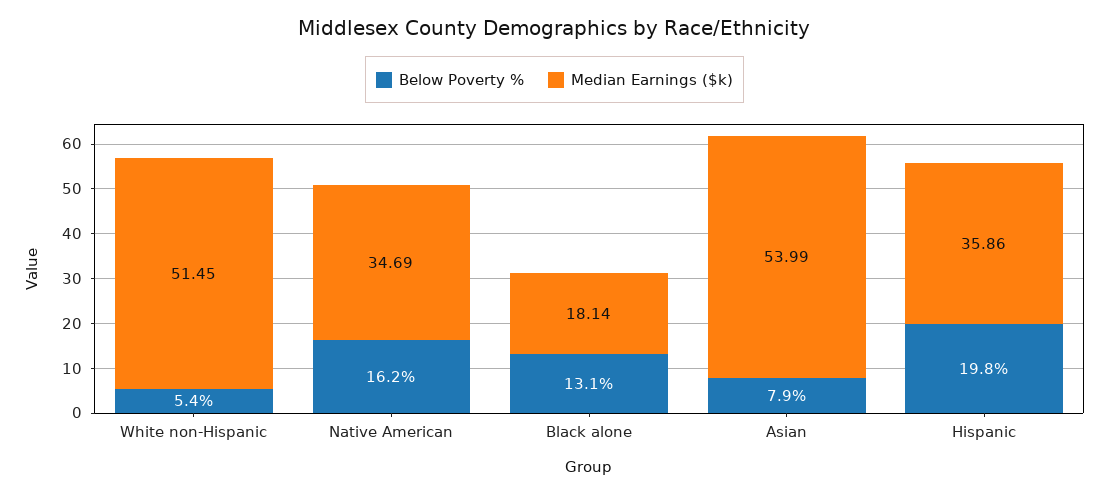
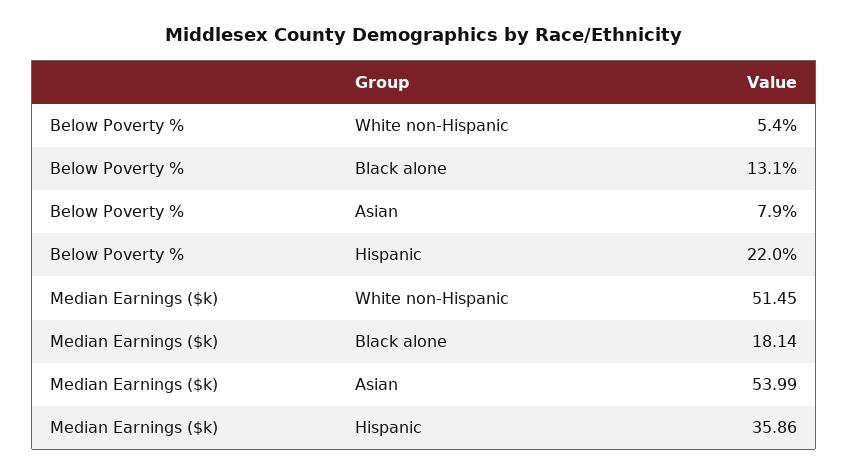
  {
    "Below Poverty %": {
      "White non-Hispanic": 5.4,
-     "Native American": 16.2,
      "Black alone": 13.1,
      "Asian": 7.9,
-     "Hispanic": 19.8
+     "Hispanic": 22
    },
    "Median Earnings ($k)": {
      "White non-Hispanic": 51.45,
-     "Native American": 34.69,
      "Black alone": 18.14,
      "Asian": 53.99,
      "Hispanic": 35.86
    }
  }

